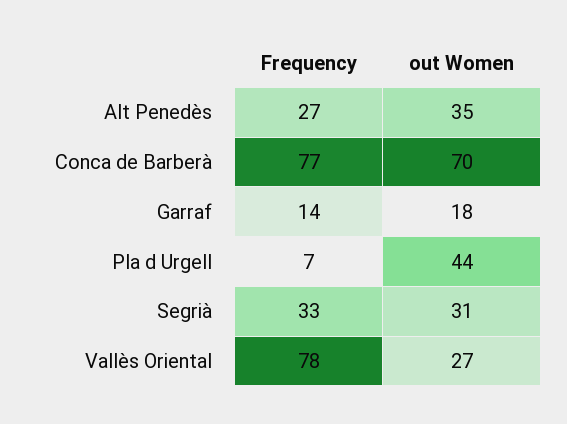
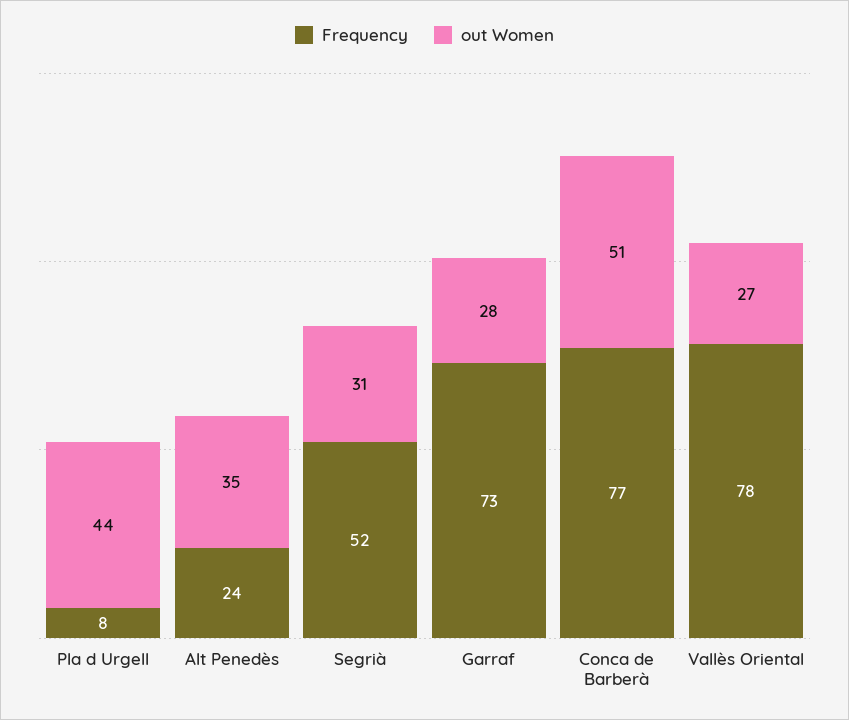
  {
    "Frequency": {
-     "Alt Penedès": 27,
+     "Alt Penedès": 24,
      "Conca de Barberà": 77,
-     "Garraf": 14,
+     "Garraf": 73,
-     "Pla d Urgell": 7,
+     "Pla d Urgell": 8,
-     "Segrià": 33,
+     "Segrià": 52,
      "Vallès Oriental": 78
    },
    "out Women": {
      "Alt Penedès": 35,
-     "Conca de Barberà": 70,
+     "Conca de Barberà": 51,
-     "Garraf": 18,
+     "Garraf": 28,
      "Pla d Urgell": 44,
      "Segrià": 31,
      "Vallès Oriental": 27
    }
  }

